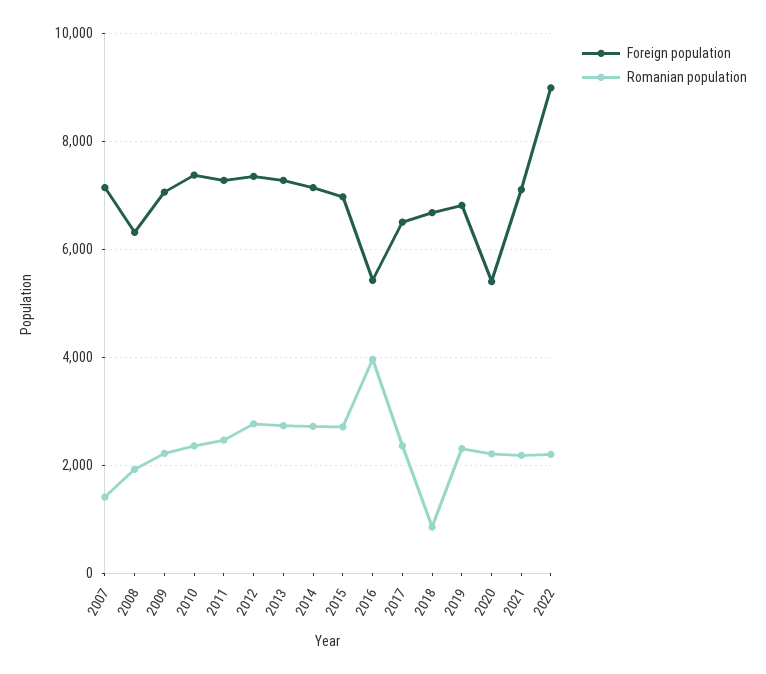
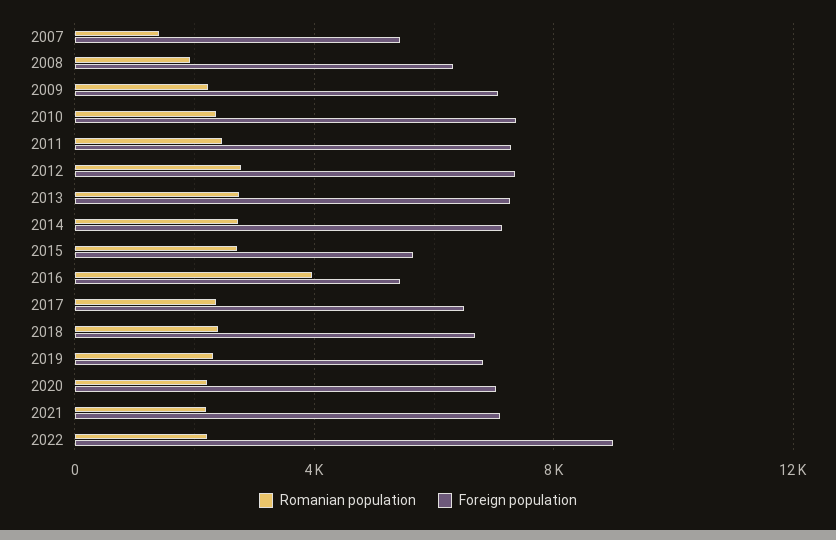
  {
    "Foreign population": {
-     "2007": 7200,
+     "2007": 5500,
      "2008": 6400,
      "2009": 7000,
      "2010": 7400,
      "2011": 7200,
      "2012": 7400,
      "2013": 7200,
      "2014": 7200,
-     "2015": 7000,
+     "2015": 5500,
      "2016": 5400,
      "2017": 6600,
      "2018": 6600,
      "2019": 6800,
-     "2020": 5400,
+     "2020": 7000,
      "2021": 7200,
      "2022": 9000
    },
    "Romanian population": {
      "2007": 1400,
      "2008": 2000,
      "2009": 2200,
      "2010": 2400,
      "2011": 2400,
      "2012": 2800,
      "2013": 2800,
      "2014": 2800,
      "2015": 2800,
      "2016": 4000,
      "2017": 2400,
-     "2018": 800,
+     "2018": 2500,
      "2019": 2400,
      "2020": 2200,
      "2021": 2200,
      "2022": 2200
    }
  }

